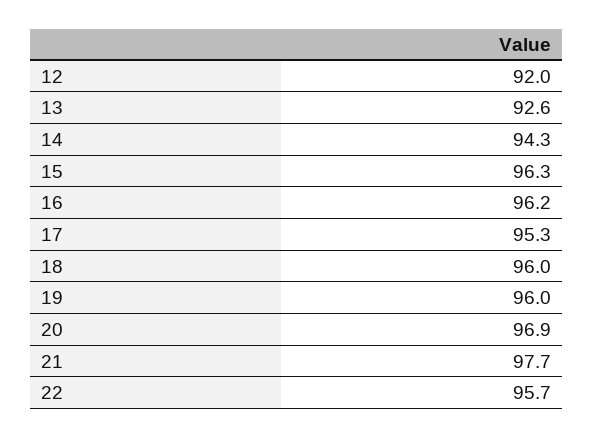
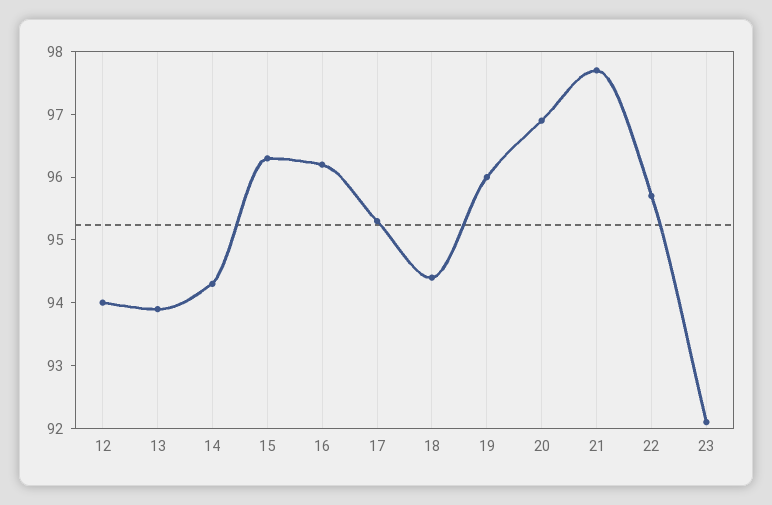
  {
-   "12": 92,
+   "12": 94,
-   "13": 92.6,
+   "13": 94,
    "14": 94.3,
    "15": 96.3,
    "16": 96.2,
    "17": 95.3,
-   "18": 96,
+   "18": 94.5,
    "19": 96,
    "20": 96.9,
    "21": 97.7,
-   "22": 95.7
+   "22": 95.7,
+   "23": 92
  }

